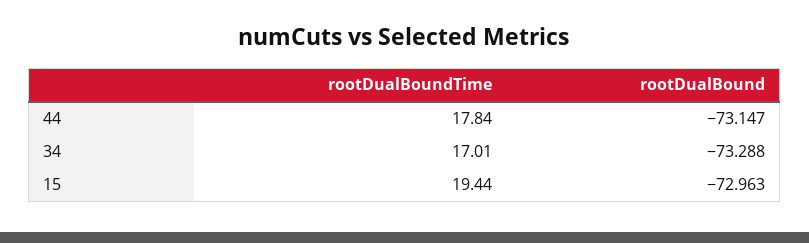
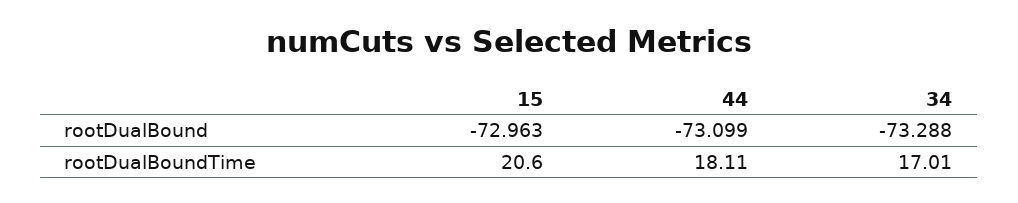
  {
    "rootDualBoundTime": {
-     "44": 17.84,
+     "44": 18.11,
      "34": 17.01,
-     "15": 19.44
+     "15": 20.6
    },
    "rootDualBound": {
-     "44": -73.147,
+     "44": -73.099,
      "34": -73.288,
      "15": -72.963
    }
  }

